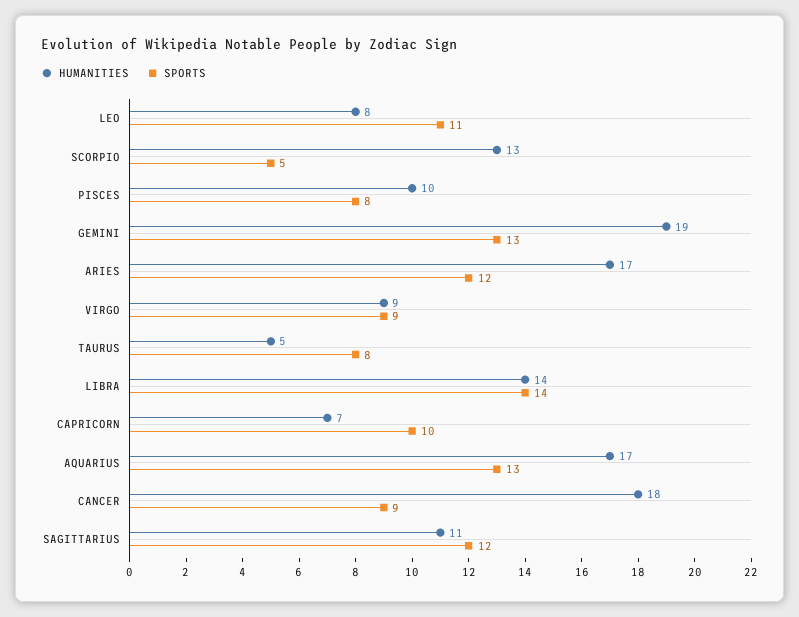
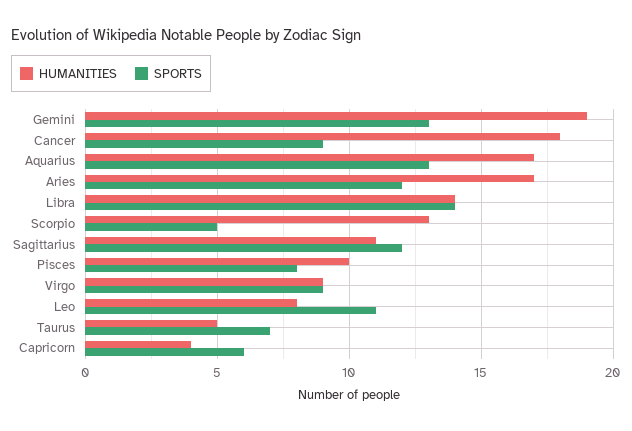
  {
    "HUMANITIES": {
      "LEO": 8,
      "SCORPIO": 13,
      "PISCES": 10,
      "GEMINI": 19,
      "ARIES": 17,
      "VIRGO": 9,
      "TAURUS": 5,
      "LIBRA": 14,
-     "CAPRICORN": 7,
+     "CAPRICORN": 4,
      "AQUARIUS": 17,
      "CANCER": 18,
      "SAGITTARIUS": 11
    },
    "SPORTS": {
      "LEO": 11,
      "SCORPIO": 5,
      "PISCES": 8,
      "GEMINI": 13,
      "ARIES": 12,
      "VIRGO": 9,
-     "TAURUS": 8,
+     "TAURUS": 7,
      "LIBRA": 14,
-     "CAPRICORN": 10,
+     "CAPRICORN": 6,
      "AQUARIUS": 13,
      "CANCER": 9,
      "SAGITTARIUS": 12
    }
  }

